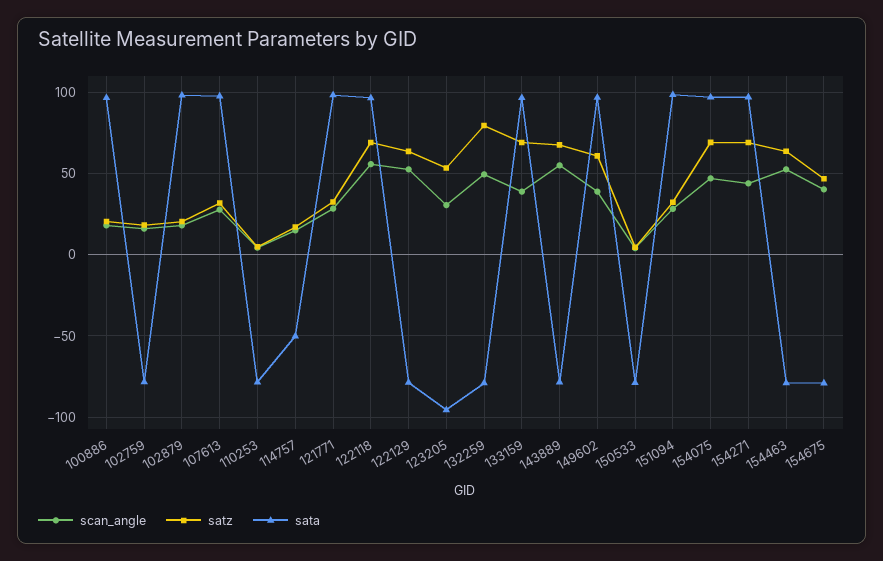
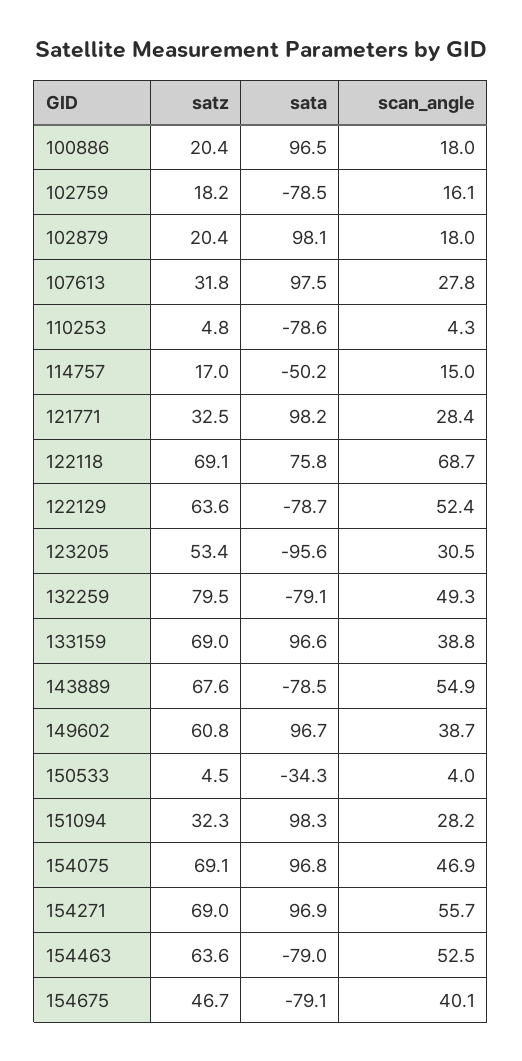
  {
    "scan_angle": {
      "100886": 18,
      "102759": 16.1,
      "102879": 18,
      "107613": 27.8,
      "110253": 4.3,
      "114757": 15,
      "121771": 28.4,
-     "122118": 55,
+     "122118": 68.7,
      "122129": 52.4,
      "123205": 30.5,
      "132259": 49.3,
      "133159": 38.8,
      "143889": 54.9,
      "149602": 38.7,
      "150533": 4,
      "151094": 28.2,
      "154075": 46.9,
-     "154271": 45,
+     "154271": 55.7,
      "154463": 52.5,
      "154675": 40.1
    },
    "satz": {
      "100886": 20.4,
      "102759": 18.2,
      "102879": 20.4,
      "107613": 31.8,
      "110253": 4.8,
      "114757": 17,
      "121771": 32.5,
      "122118": 69.1,
      "122129": 63.6,
      "123205": 53.4,
      "132259": 79.5,
      "133159": 69,
      "143889": 67.6,
      "149602": 60.8,
      "150533": 4.5,
      "151094": 32.3,
      "154075": 69.1,
      "154271": 69,
      "154463": 63.6,
      "154675": 46.7
    },
    "sata": {
      "100886": 96.5,
      "102759": -78.5,
      "102879": 98.1,
      "107613": 97.5,
      "110253": -78.6,
      "114757": -50.2,
      "121771": 98.2,
-     "122118": 95,
+     "122118": 75.8,
      "122129": -78.7,
      "123205": -95.6,
      "132259": -79.1,
      "133159": 96.6,
      "143889": -78.5,
      "149602": 96.7,
-     "150533": -80,
+     "150533": -34.3,
      "151094": 98.3,
      "154075": 96.8,
      "154271": 96.9,
      "154463": -79,
      "154675": -79.1
    }
  }

